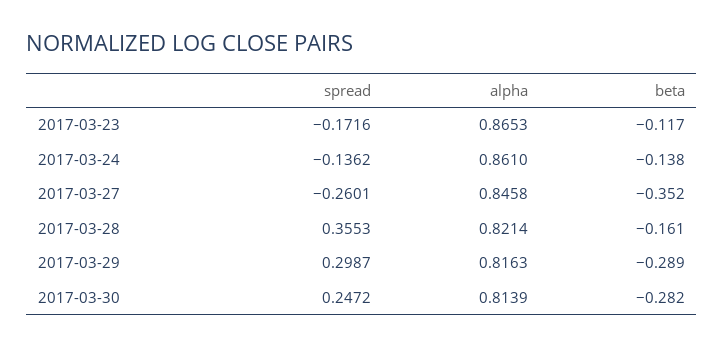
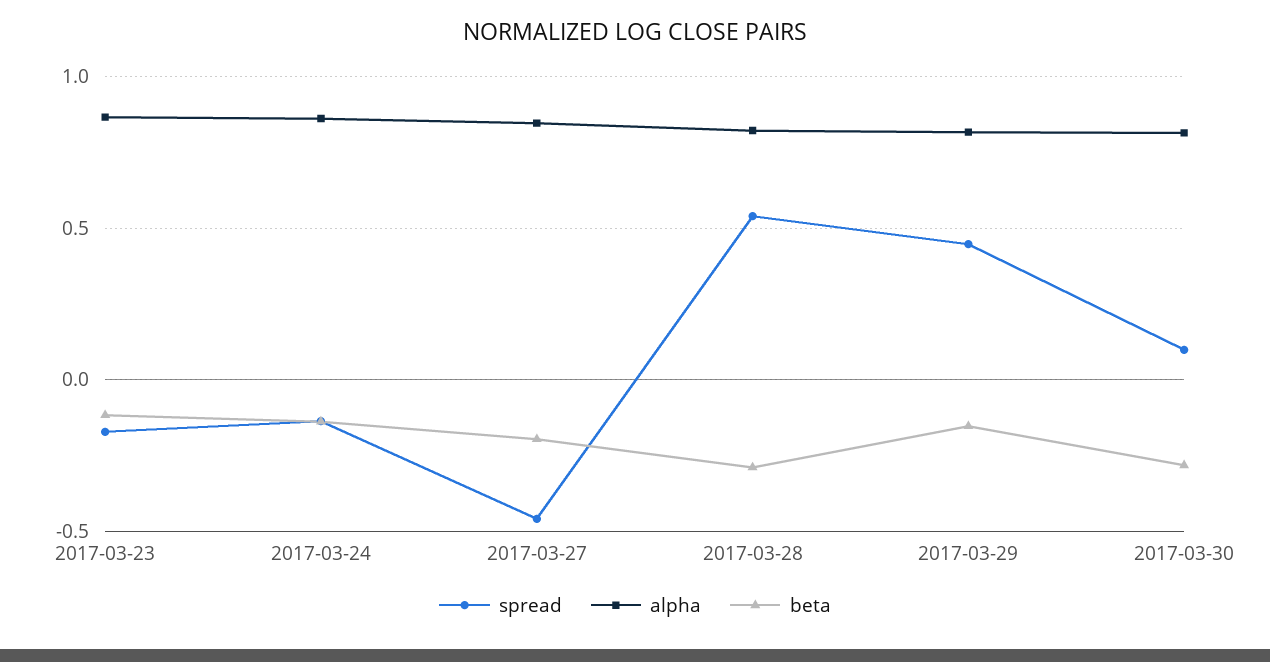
  {
    "spread": {
      "2017-03-23": -0.1716,
      "2017-03-24": -0.1362,
-     "2017-03-27": -0.2601,
+     "2017-03-27": -0.45,
-     "2017-03-28": 0.3553,
+     "2017-03-28": 0.55,
-     "2017-03-29": 0.2987,
+     "2017-03-29": 0.45,
-     "2017-03-30": 0.2472
+     "2017-03-30": 0.1
    },
    "alpha": {
      "2017-03-23": 0.8653,
      "2017-03-24": 0.861,
      "2017-03-27": 0.8458,
      "2017-03-28": 0.8214,
      "2017-03-29": 0.8163,
      "2017-03-30": 0.8139
    },
    "beta": {
      "2017-03-23": -0.117,
      "2017-03-24": -0.138,
-     "2017-03-27": -0.352,
+     "2017-03-27": -0.2,
-     "2017-03-28": -0.161,
+     "2017-03-28": -0.3,
-     "2017-03-29": -0.289,
+     "2017-03-29": -0.15,
      "2017-03-30": -0.282
    }
  }

